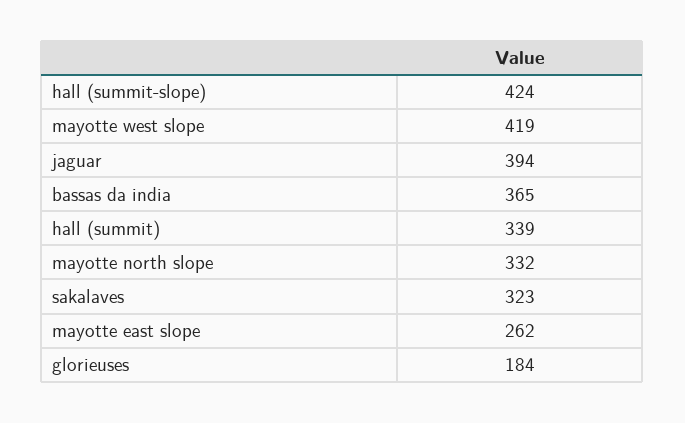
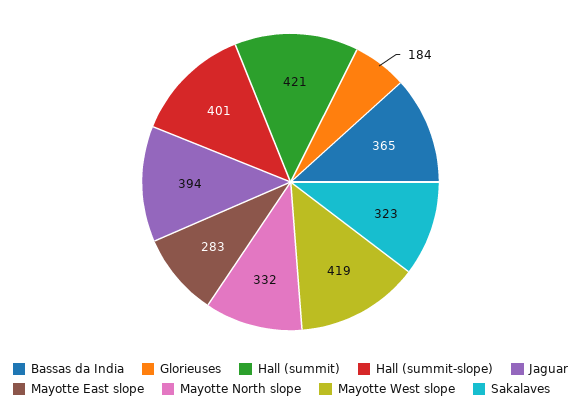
  {
-   "hall (summit-slope)": 424,
+   "hall (summit-slope)": 401,
    "mayotte west slope": 419,
    "jaguar": 394,
    "bassas da india": 365,
-   "hall (summit)": 339,
+   "hall (summit)": 421,
    "mayotte north slope": 332,
    "sakalaves": 323,
-   "mayotte east slope": 262,
+   "mayotte east slope": 283,
    "glorieuses": 184
  }

